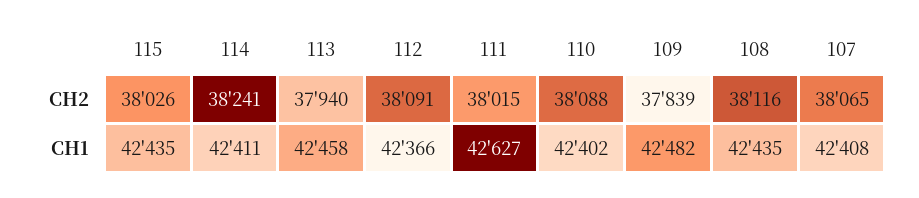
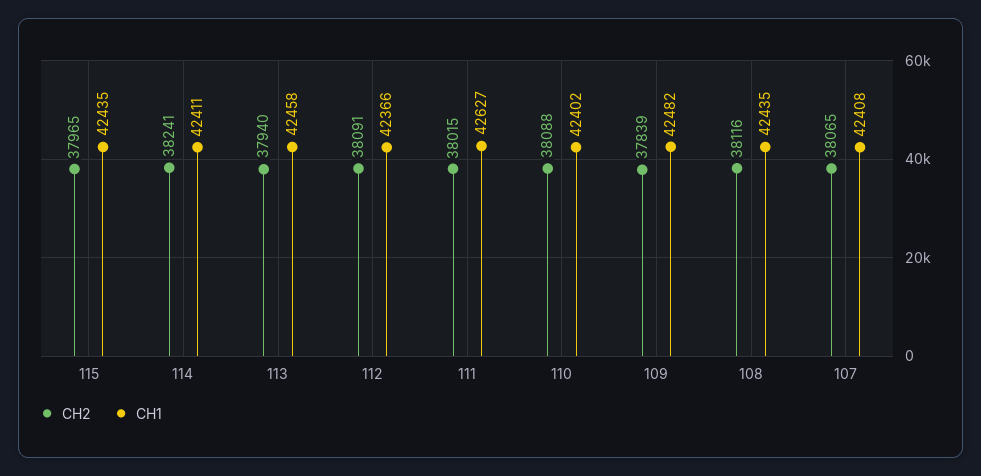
  {
    "CH2": {
-     "115": 38026,
+     "115": 37965,
      "114": 38241,
      "113": 37940,
      "112": 38091,
      "111": 38015,
      "110": 38088,
      "109": 37839,
      "108": 38116,
      "107": 38065
    },
    "CH1": {
      "115": 42435,
      "114": 42411,
      "113": 42458,
      "112": 42366,
      "111": 42627,
      "110": 42402,
      "109": 42482,
      "108": 42435,
      "107": 42408
    }
  }

